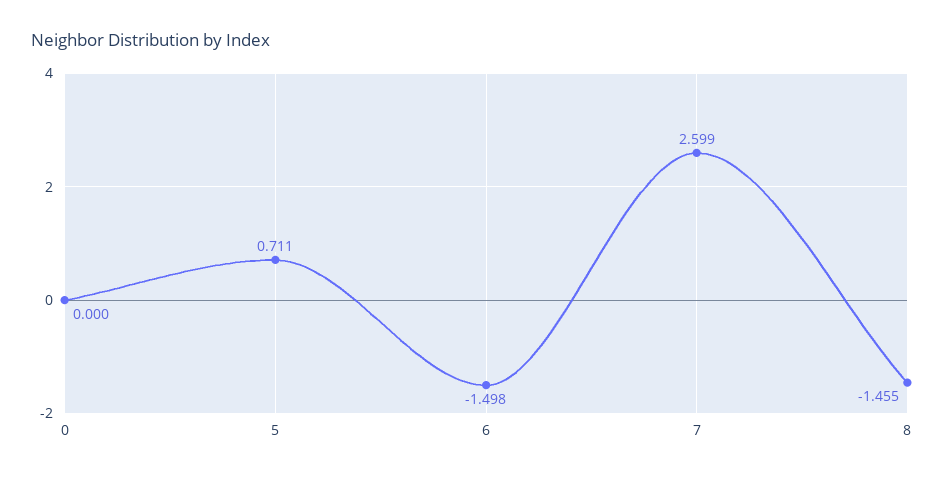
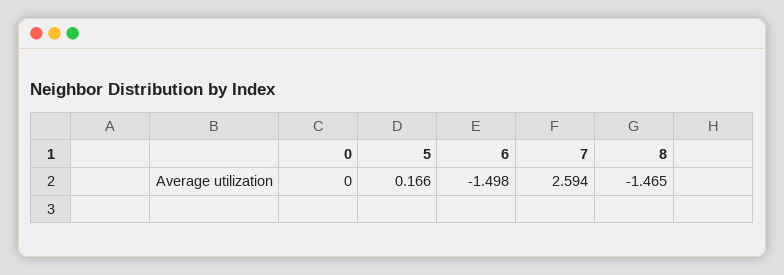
  {
    "0": 0,
-   "5": 0.711,
+   "5": 0.166,
    "6": -1.498,
-   "7": 2.599,
+   "7": 2.594,
-   "8": -1.455
+   "8": -1.465
  }

